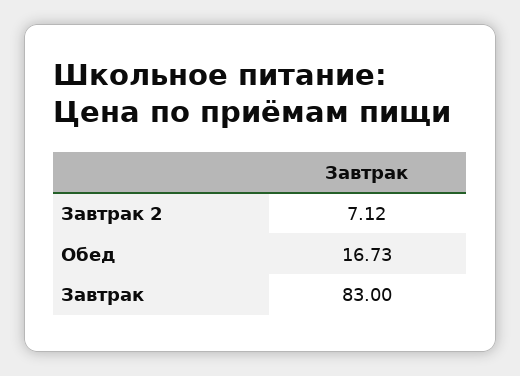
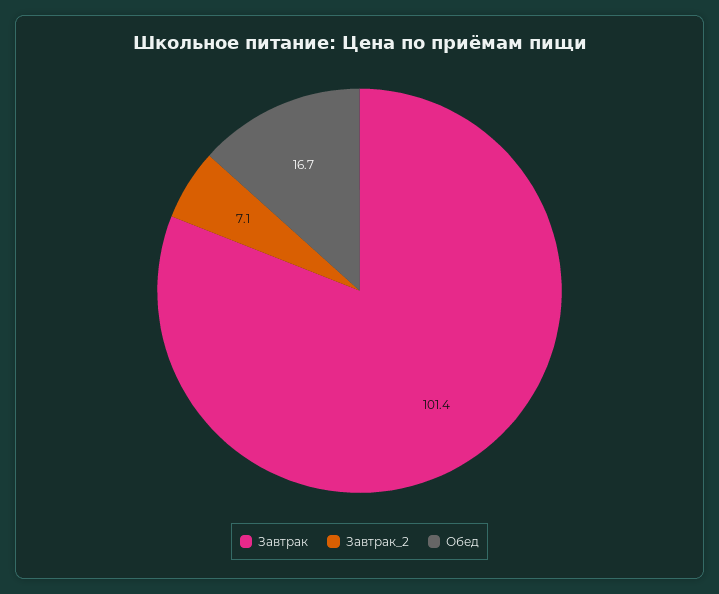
  {
    "Завтрак 2": 7.12,
    "Обед": 16.73,
-   "Завтрак": 83
+   "Завтрак": 101.4
  }

